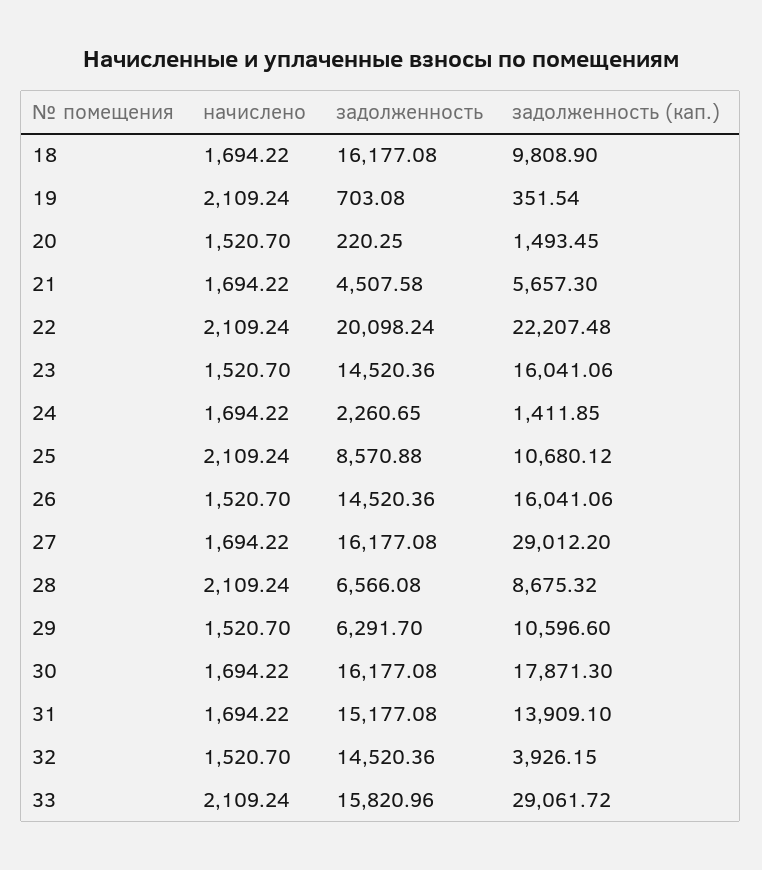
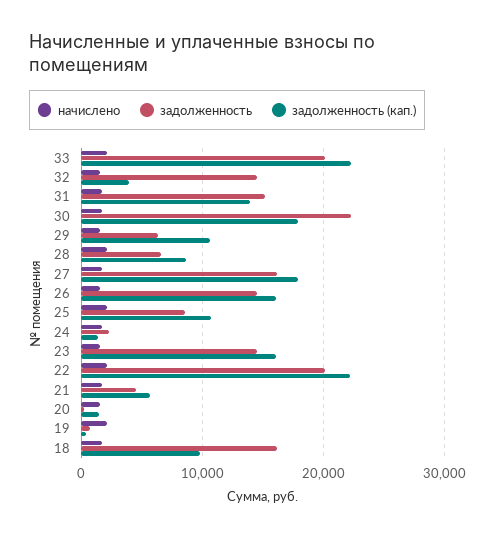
  {
    "начислено": {
      "18": 1694.22,
      "19": 2109.24,
      "20": 1520.7,
      "21": 1694.22,
      "22": 2109.24,
      "23": 1520.7,
      "24": 1694.22,
      "25": 2109.24,
      "26": 1520.7,
      "27": 1694.22,
      "28": 2109.24,
      "29": 1520.7,
      "30": 1694.22,
      "31": 1694.22,
      "32": 1520.7,
      "33": 2109.24
    },
    "задолженность": {
      "18": 16177.08,
      "19": 703.08,
      "20": 220.25,
      "21": 4507.58,
      "22": 20098.24,
      "23": 14520.36,
      "24": 2260.65,
      "25": 8570.88,
      "26": 14520.36,
      "27": 16177.08,
      "28": 6566.08,
      "29": 6291.7,
-     "30": 16177.08,
+     "30": 22000,
      "31": 15177.08,
      "32": 14520.36,
-     "33": 15820.96
+     "33": 20000
    },
    "задолженность (кап.)": {
      "18": 9808.9,
      "19": 351.54,
      "20": 1493.45,
      "21": 5657.3,
      "22": 22207.48,
      "23": 16041.06,
      "24": 1411.85,
      "25": 10680.12,
      "26": 16041.06,
-     "27": 29012.2,
+     "27": 18000,
      "28": 8675.32,
      "29": 10596.6,
      "30": 17871.3,
      "31": 13909.1,
      "32": 3926.15,
-     "33": 29061.72
+     "33": 22000
    }
  }

